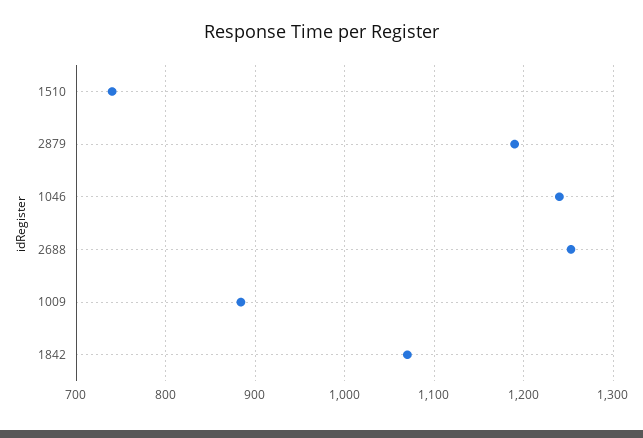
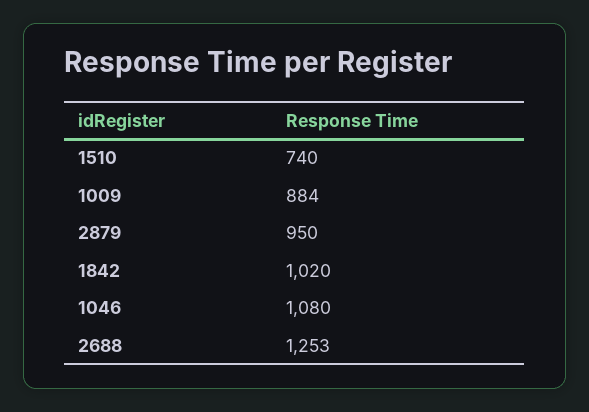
  {
    "1510": 740,
-   "2879": 1190,
+   "2879": 950,
-   "1046": 1240,
+   "1046": 1080,
    "2688": 1253,
    "1009": 884,
-   "1842": 1070
+   "1842": 1020
  }

